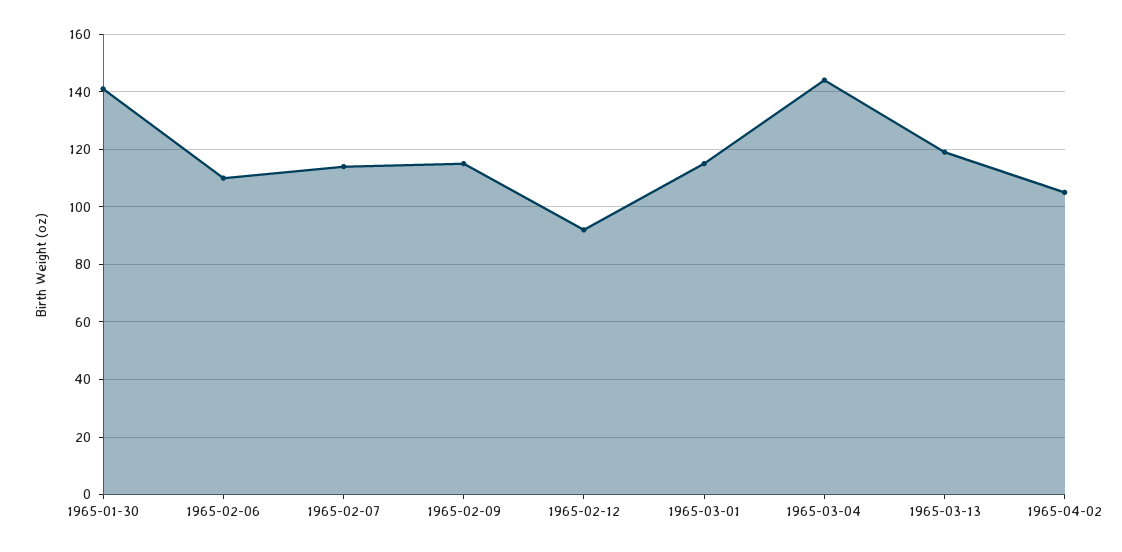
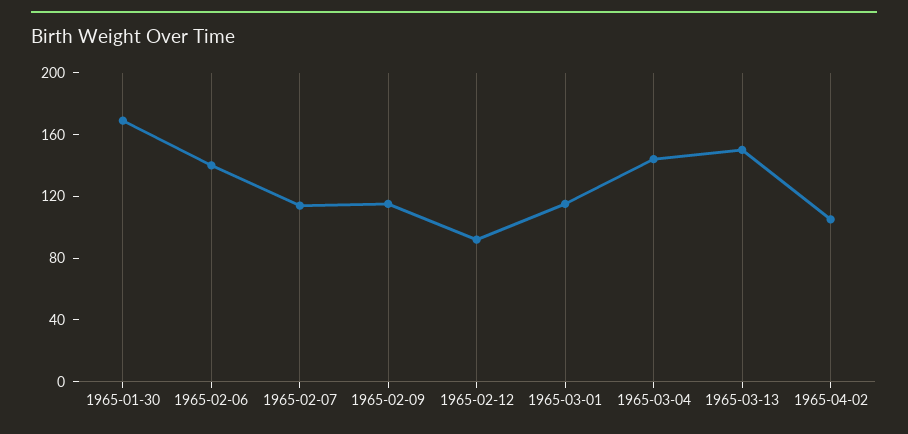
  {
-   "1965-01-30": 140,
+   "1965-01-30": 170,
-   "1965-02-06": 110,
+   "1965-02-06": 140,
    "1965-02-07": 115,
    "1965-02-09": 115,
    "1965-02-12": 90,
    "1965-03-01": 115,
    "1965-03-04": 145,
-   "1965-03-13": 120,
+   "1965-03-13": 150,
    "1965-04-02": 105
  }

